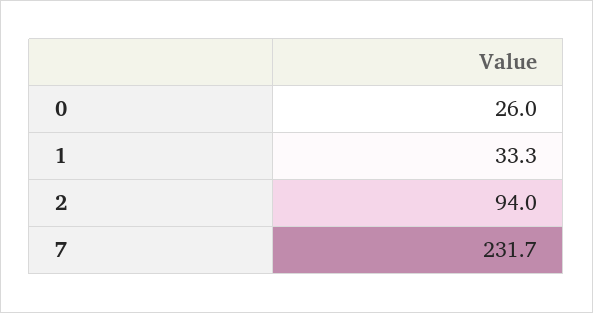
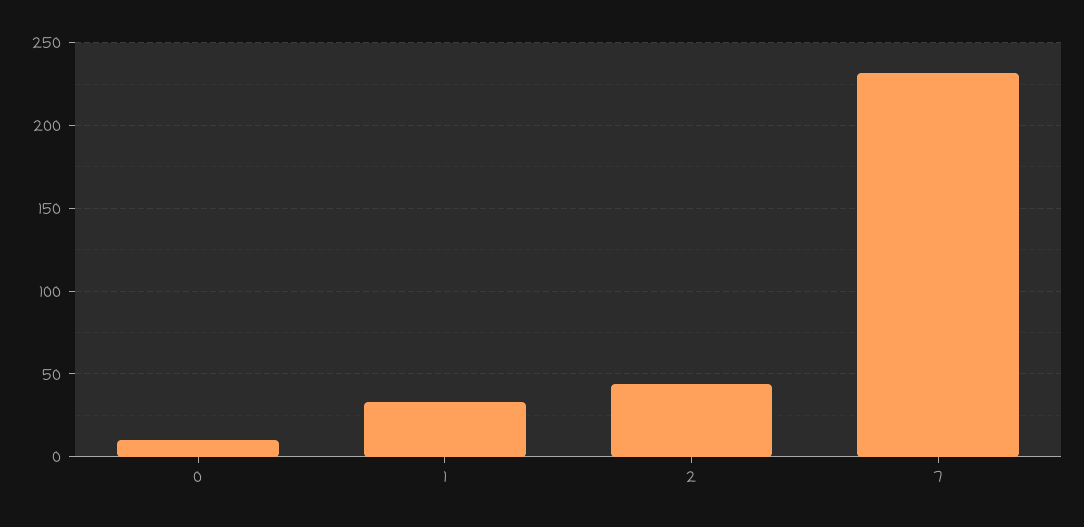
  {
-   "0": 26,
+   "0": 10,
    "1": 33.3,
-   "2": 94,
+   "2": 45,
    "7": 231.7
  }

